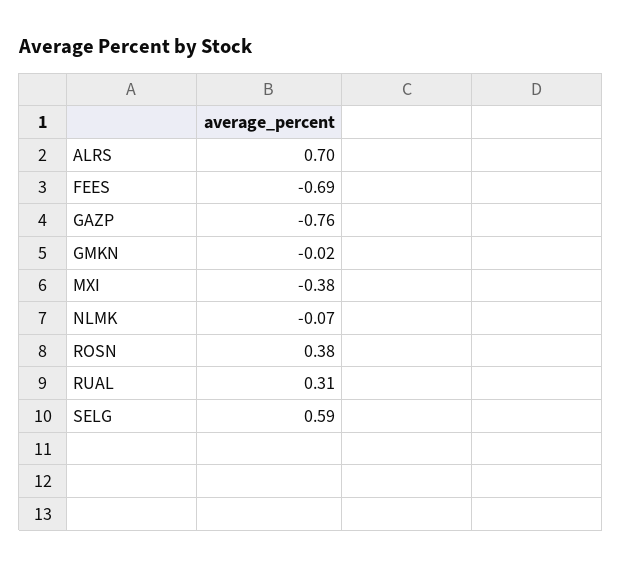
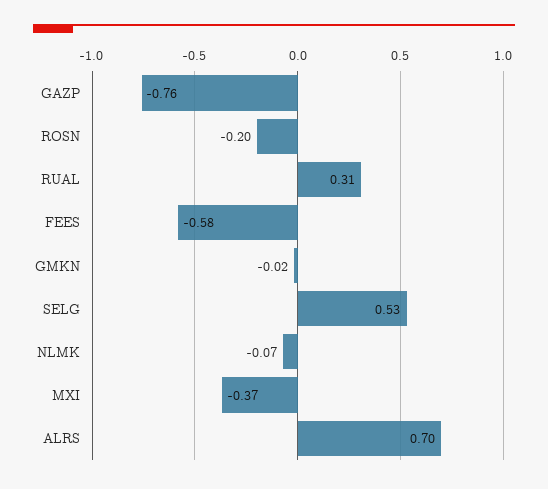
  {
    "ALRS": 0.7,
-   "FEES": -0.69,
+   "FEES": -0.58,
    "GAZP": -0.76,
    "GMKN": -0.02,
-   "MXI": -0.38,
+   "MXI": -0.37,
    "NLMK": -0.07,
-   "ROSN": 0.38,
+   "ROSN": -0.2,
    "RUAL": 0.31,
-   "SELG": 0.59
+   "SELG": 0.53
  }

